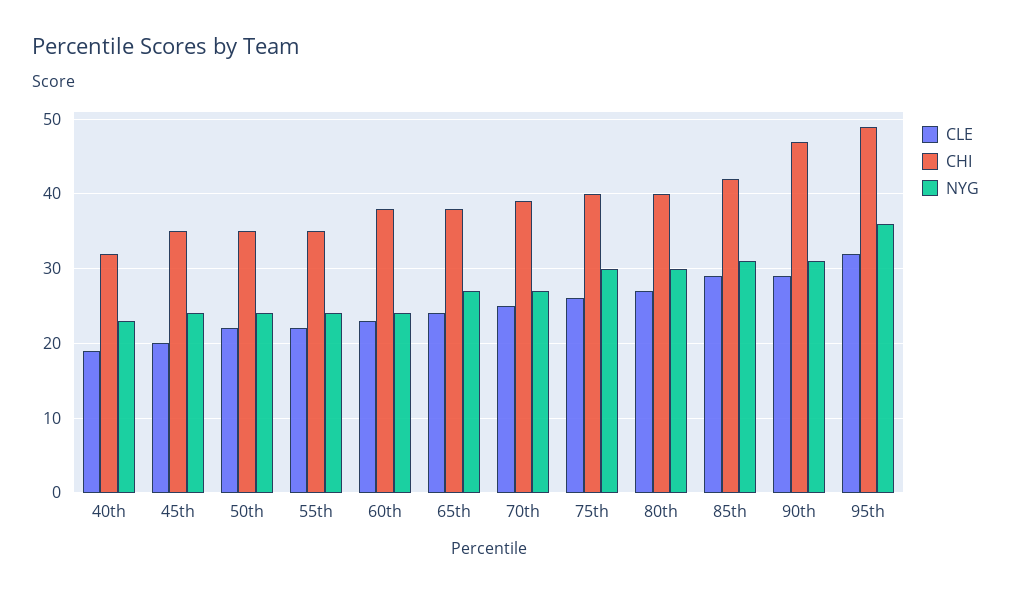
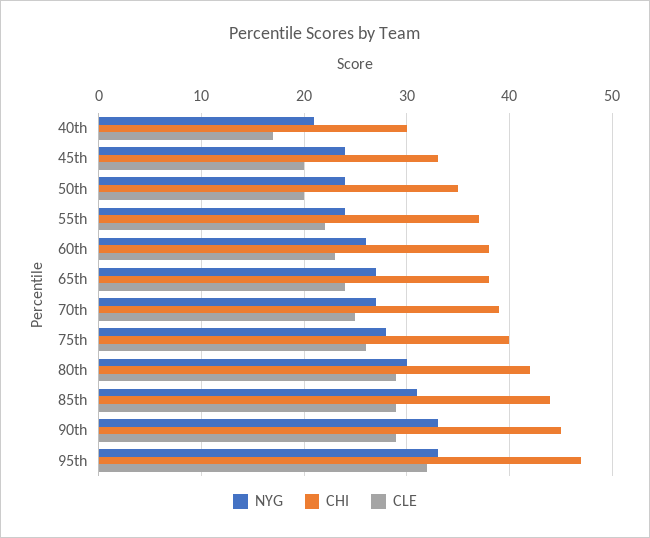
  {
    "CLE": {
-     "40th": 19,
+     "40th": 17,
      "45th": 20,
-     "50th": 22,
+     "50th": 20,
      "55th": 22,
      "60th": 23,
      "65th": 24,
      "70th": 25,
      "75th": 26,
-     "80th": 27,
+     "80th": 29,
      "85th": 29,
      "90th": 29,
      "95th": 32
    },
    "CHI": {
-     "40th": 32,
+     "40th": 30,
-     "45th": 35,
+     "45th": 33,
      "50th": 35,
-     "55th": 35,
+     "55th": 37,
      "60th": 38,
      "65th": 38,
      "70th": 39,
      "75th": 40,
-     "80th": 40,
+     "80th": 42,
-     "85th": 42,
+     "85th": 44,
-     "90th": 47,
+     "90th": 45,
-     "95th": 49
+     "95th": 47
    },
    "NYG": {
-     "40th": 23,
+     "40th": 21,
      "45th": 24,
      "50th": 24,
      "55th": 24,
-     "60th": 24,
+     "60th": 26,
      "65th": 27,
      "70th": 27,
-     "75th": 30,
+     "75th": 28,
      "80th": 30,
      "85th": 31,
-     "90th": 31,
+     "90th": 33,
-     "95th": 36
+     "95th": 33
    }
  }

